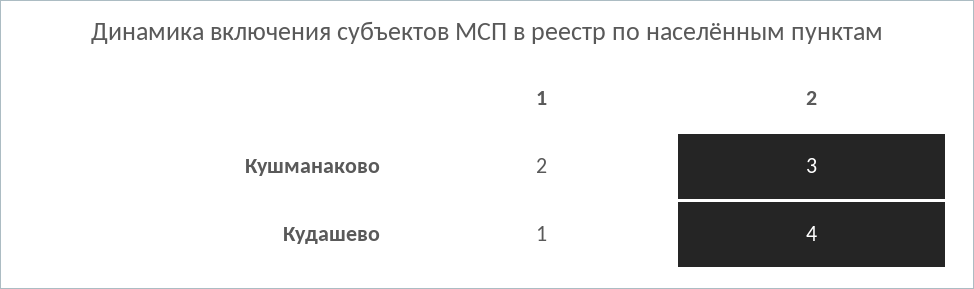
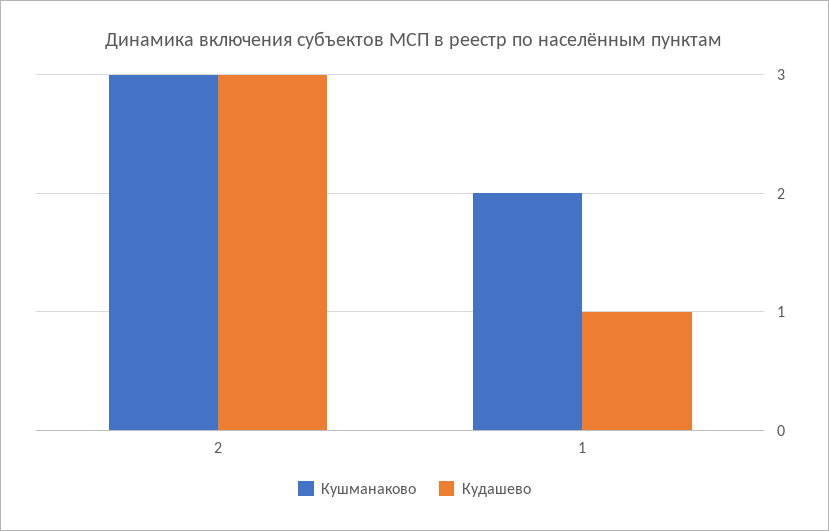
  {
    "Кушманаково": {
      "1": 2,
      "2": 3
    },
    "Кудашево": {
      "1": 1,
-     "2": 4
+     "2": 3
    }
  }

